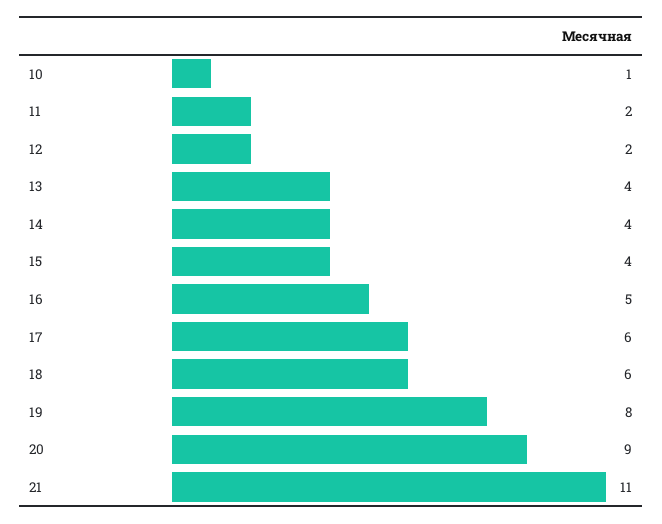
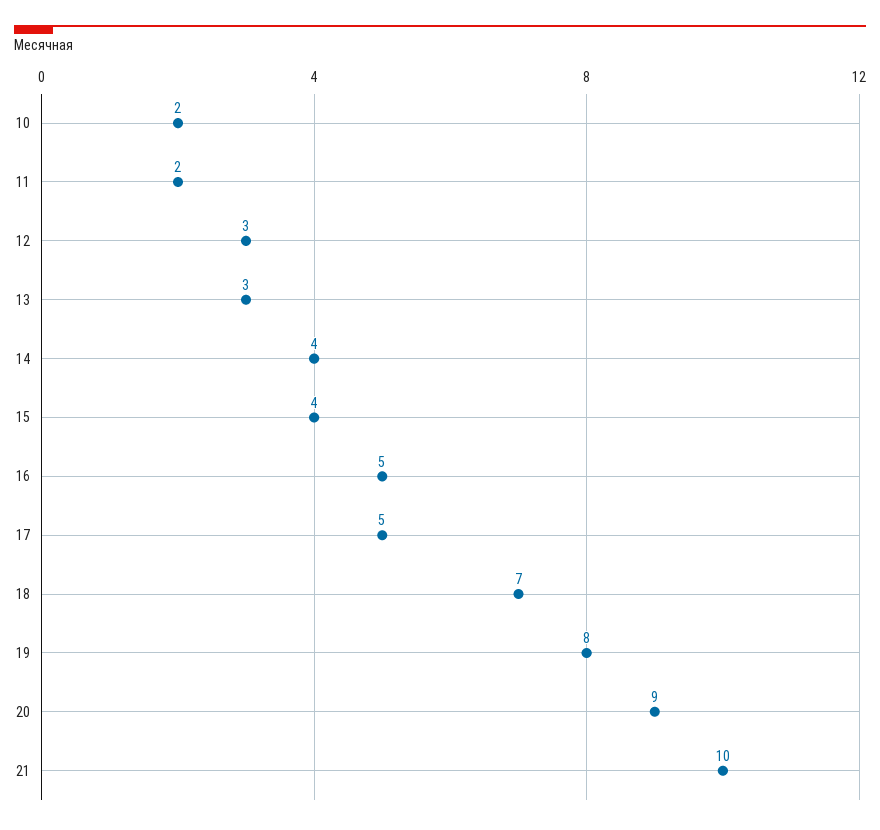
  {
-   "10": 1,
+   "10": 2,
    "11": 2,
-   "12": 2,
+   "12": 3,
-   "13": 4,
+   "13": 3,
    "14": 4,
    "15": 4,
    "16": 5,
-   "17": 6,
+   "17": 5,
-   "18": 6,
+   "18": 7,
    "19": 8,
    "20": 9,
-   "21": 11
+   "21": 10
  }

